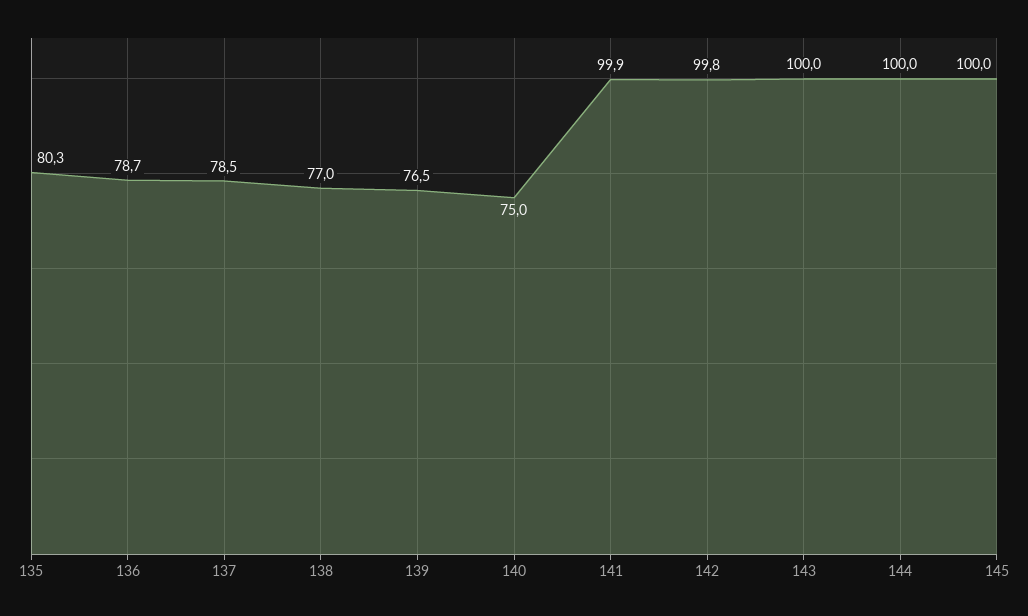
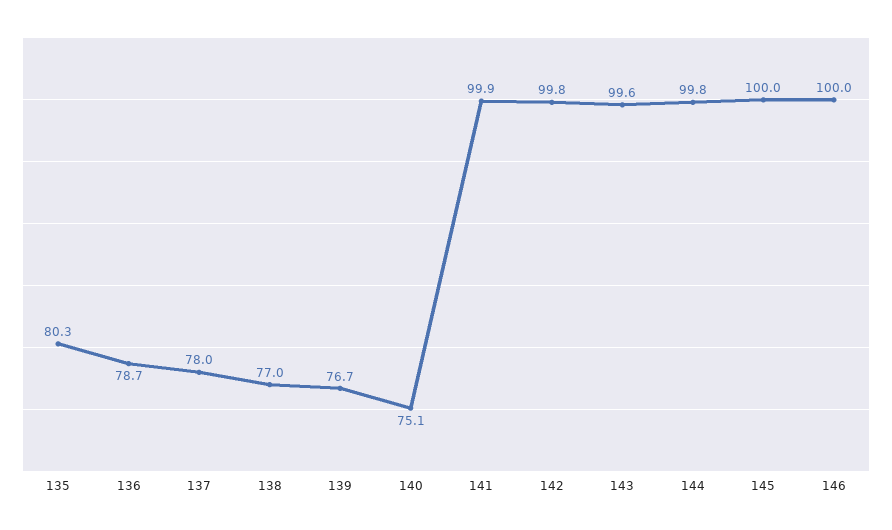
  {
    "135": 80.3,
    "136": 78.7,
-   "137": 78.5,
+   "137": 78,
    "138": 77,
-   "139": 76.5,
+   "139": 76.7,
-   "140": 75,
+   "140": 75.1,
    "141": 99.9,
    "142": 99.8,
-   "143": 100,
+   "143": 99.6,
-   "144": 100,
+   "144": 99.8,
-   "145": 100
+   "145": 100,
+   "146": 100
  }

